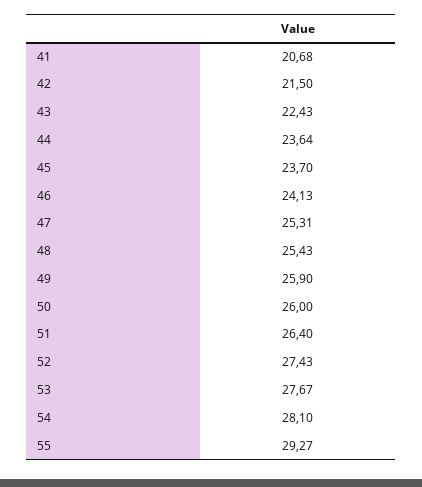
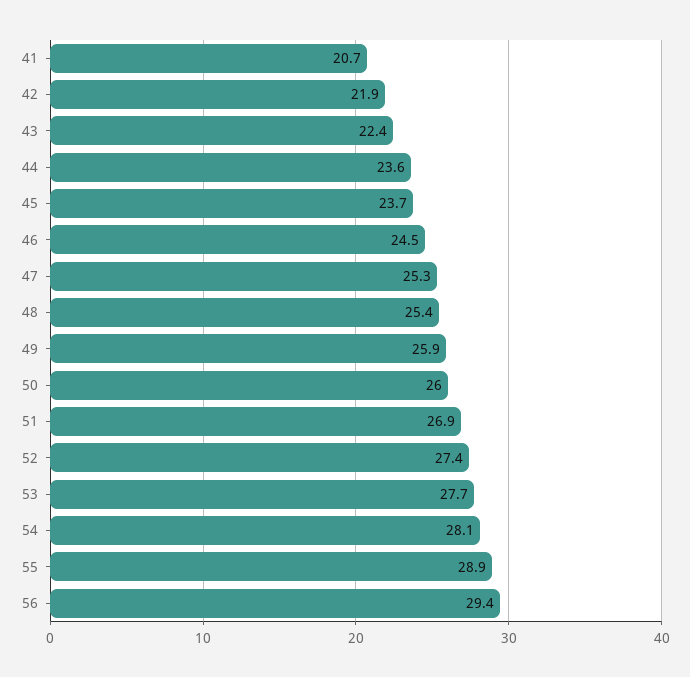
  {
    "41": 20.68,
-   "42": 21.5,
+   "42": 21.9,
    "43": 22.43,
    "44": 23.64,
    "45": 23.7,
-   "46": 24.13,
+   "46": 24.5,
    "47": 25.31,
    "48": 25.43,
    "49": 25.9,
    "50": 26,
-   "51": 26.4,
+   "51": 26.9,
    "52": 27.43,
    "53": 27.67,
    "54": 28.1,
-   "55": 29.27
+   "55": 28.9,
+   "56": 29.4
  }

